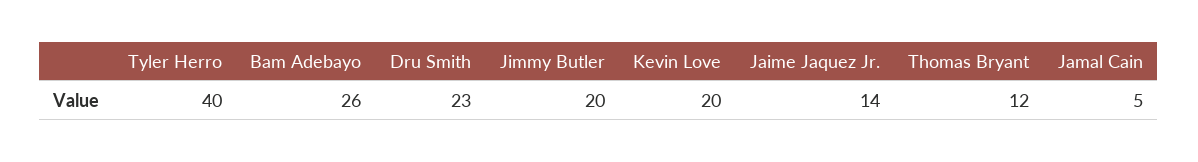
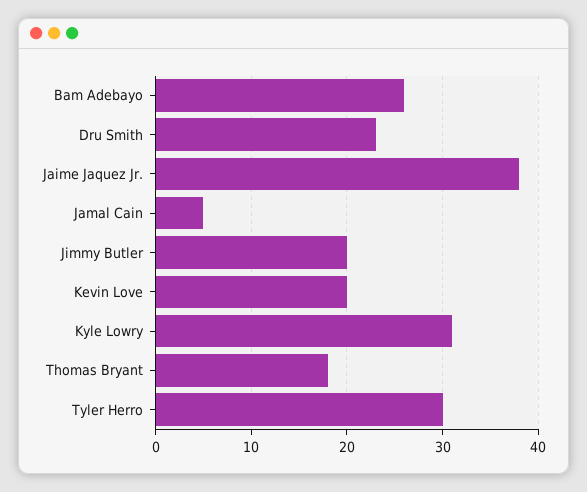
  {
-   "Tyler Herro": 40,
+   "Tyler Herro": 30,
    "Bam Adebayo": 26,
    "Dru Smith": 23,
    "Jimmy Butler": 20,
    "Kevin Love": 20,
-   "Jaime Jaquez Jr.": 14,
+   "Jaime Jaquez Jr.": 38,
-   "Thomas Bryant": 12,
+   "Thomas Bryant": 18,
-   "Jamal Cain": 5
+   "Jamal Cain": 5,
+   "Kyle Lowry": 31
  }

